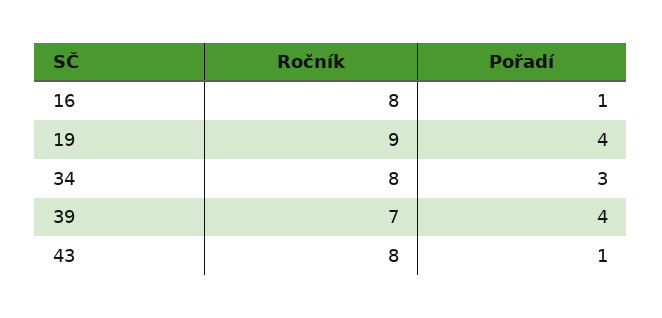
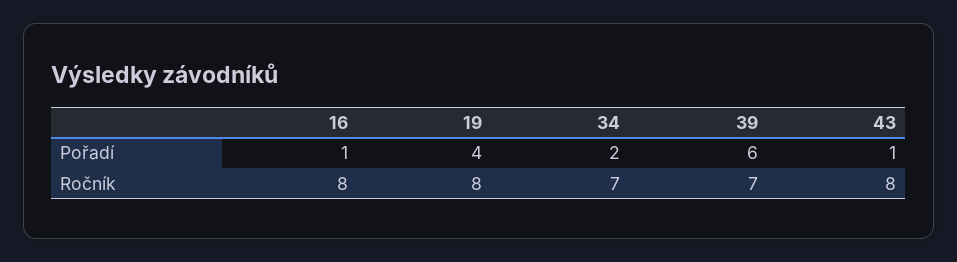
  {
    "Ročník": {
      "16": 8,
-     "19": 9,
+     "19": 8,
-     "34": 8,
+     "34": 7,
      "39": 7,
      "43": 8
    },
    "Pořadí": {
      "16": 1,
      "19": 4,
-     "34": 3,
+     "34": 2,
-     "39": 4,
+     "39": 6,
      "43": 1
    }
  }

